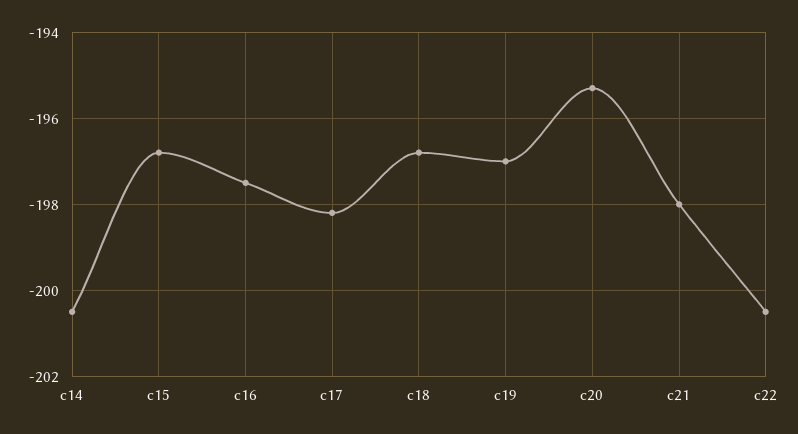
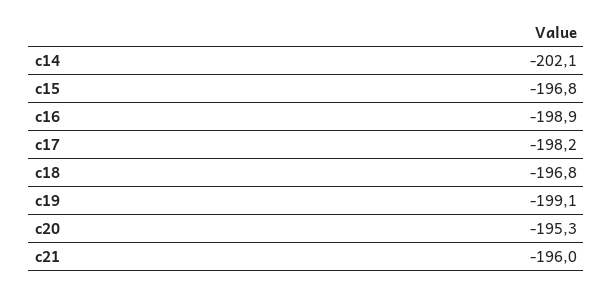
  {
-   "c14": -200.5,
+   "c14": -202.1,
    "c15": -196.8,
-   "c16": -197.5,
+   "c16": -198.9,
    "c17": -198.2,
    "c18": -196.8,
-   "c19": -197,
+   "c19": -199.1,
    "c20": -195.3,
-   "c21": -198,
+   "c21": -196
-   "c22": -200.5
  }

